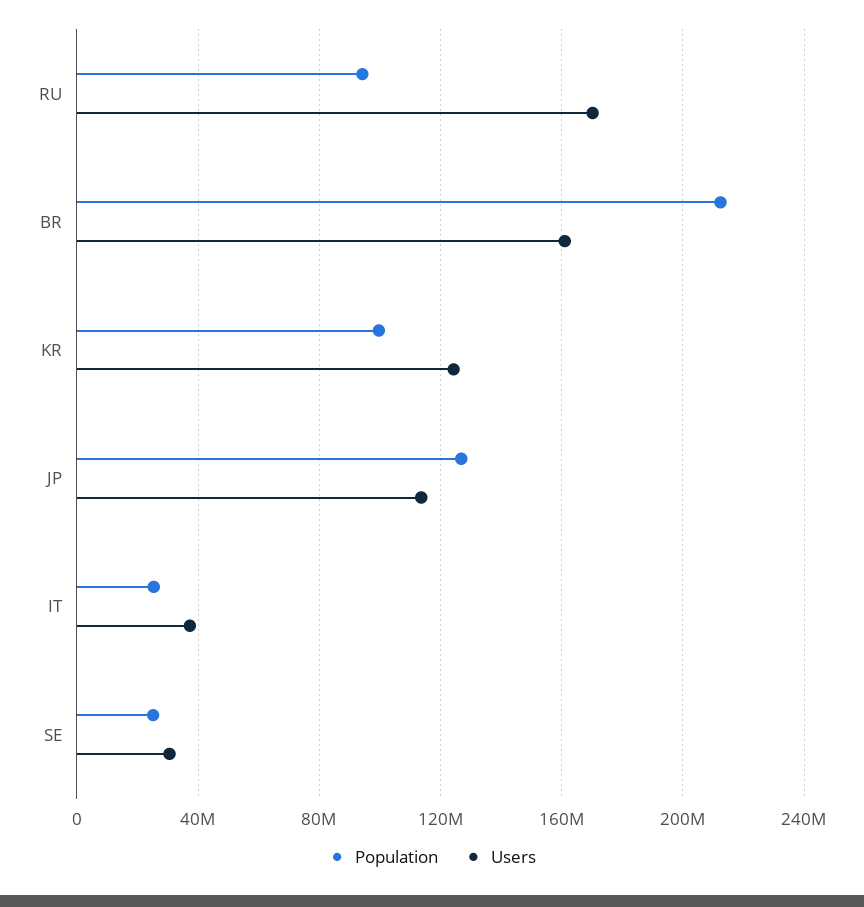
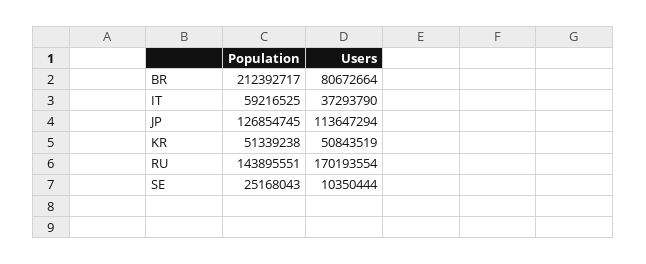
  {
    "Population": {
-     "RU": 95000000,
+     "RU": 143895551,
      "BR": 212392717,
-     "KR": 100000000,
+     "KR": 51339238,
      "JP": 126854745,
-     "IT": 25000000,
+     "IT": 59216525,
      "SE": 25168043
    },
    "Users": {
      "RU": 170193554,
-     "BR": 160000000,
+     "BR": 80672664,
-     "KR": 125000000,
+     "KR": 50843519,
      "JP": 113647294,
      "IT": 37293790,
-     "SE": 30000000
+     "SE": 10350444
    }
  }

